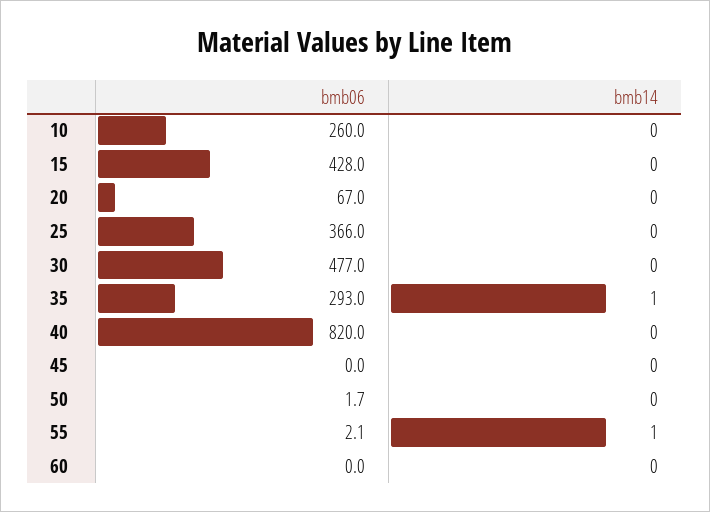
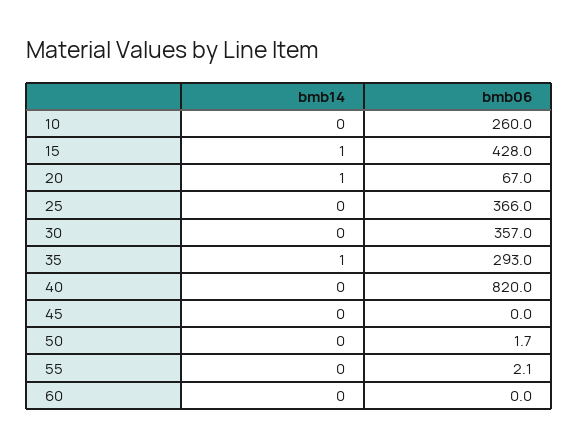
  {
    "bmb06": {
      "10": 260,
      "15": 428,
      "20": 67,
      "25": 366,
-     "30": 477,
+     "30": 357,
      "35": 293,
      "40": 820,
      "45": 0,
      "50": 1.7,
      "55": 2.1,
      "60": 0
    },
    "bmb14": {
      "10": 0,
-     "15": 0,
+     "15": 1,
-     "20": 0,
+     "20": 1,
      "25": 0,
      "30": 0,
      "35": 1,
      "40": 0,
      "45": 0,
      "50": 0,
-     "55": 1,
+     "55": 0,
      "60": 0
    }
  }

